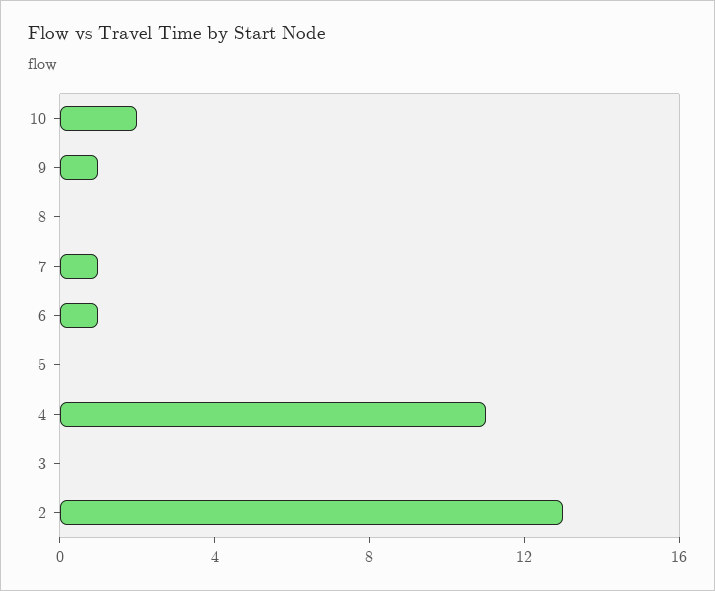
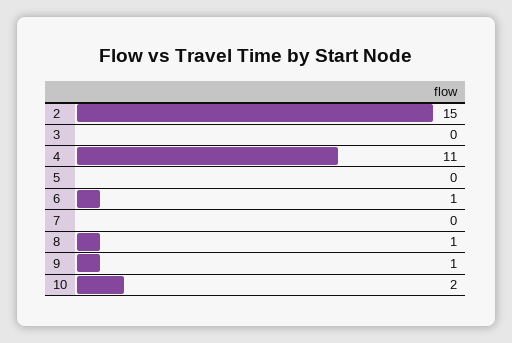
  {
    "10": 2,
    "9": 1,
-   "8": 0,
+   "8": 1,
-   "7": 1,
+   "7": 0,
    "6": 1,
    "5": 0,
    "4": 11,
    "3": 0,
-   "2": 13
+   "2": 15
  }

